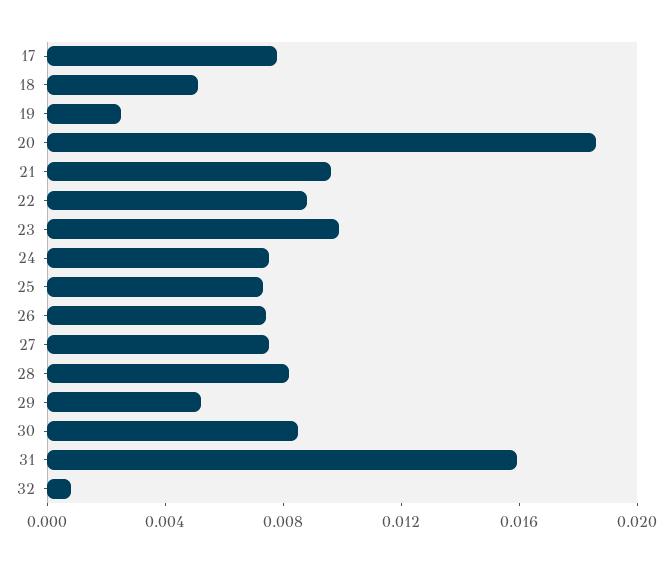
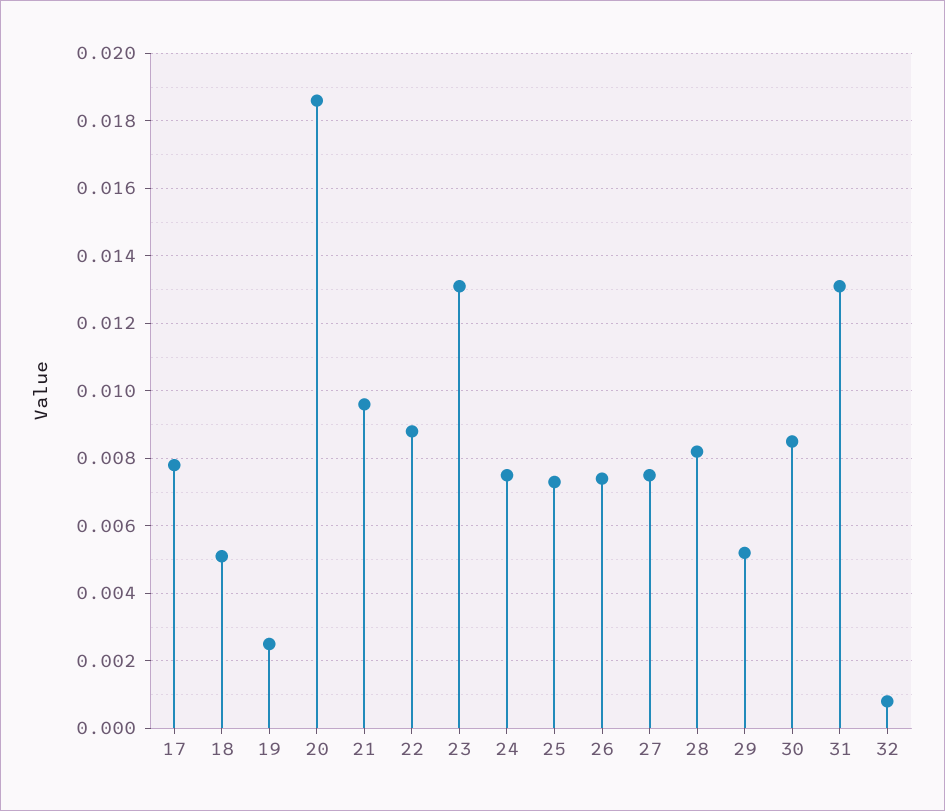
  {
    "17": 0.008,
    "18": 0.005,
    "19": 0.0025,
    "20": 0.0185,
    "21": 0.0095,
    "22": 0.009,
-   "23": 0.01,
+   "23": 0.013,
    "24": 0.0075,
    "25": 0.0075,
    "26": 0.0075,
    "27": 0.0075,
    "28": 0.008,
    "29": 0.005,
    "30": 0.0085,
-   "31": 0.016,
+   "31": 0.013,
    "32": 0.001
  }

